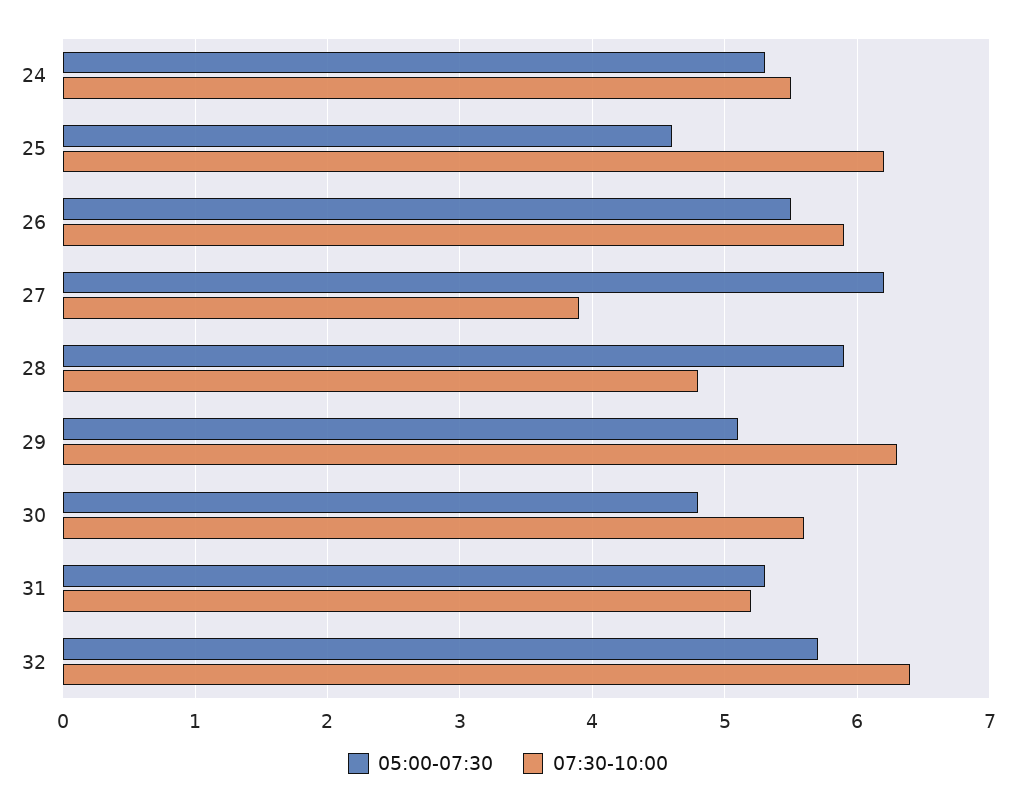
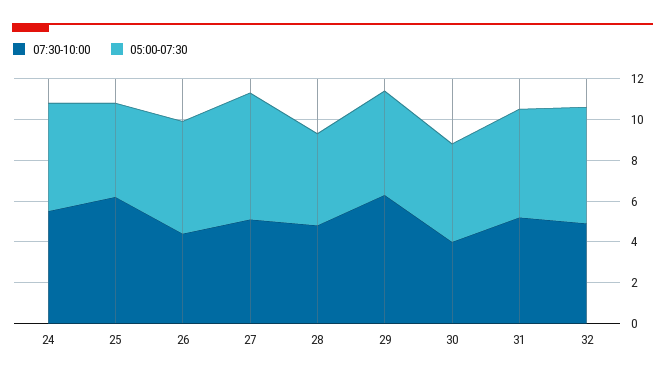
  {
    "05:00-07:30": {
      "24": 5.3,
      "25": 4.6,
      "26": 5.5,
      "27": 6.2,
-     "28": 5.9,
+     "28": 4.5,
      "29": 5.1,
      "30": 4.8,
      "31": 5.3,
      "32": 5.7
    },
    "07:30-10:00": {
      "24": 5.5,
      "25": 6.2,
-     "26": 5.9,
+     "26": 4.5,
-     "27": 3.9,
+     "27": 5,
      "28": 4.8,
      "29": 6.3,
-     "30": 5.6,
+     "30": 4,
      "31": 5.2,
-     "32": 6.4
+     "32": 5
    }
  }

